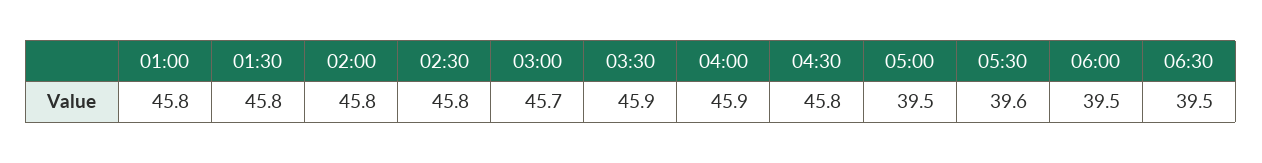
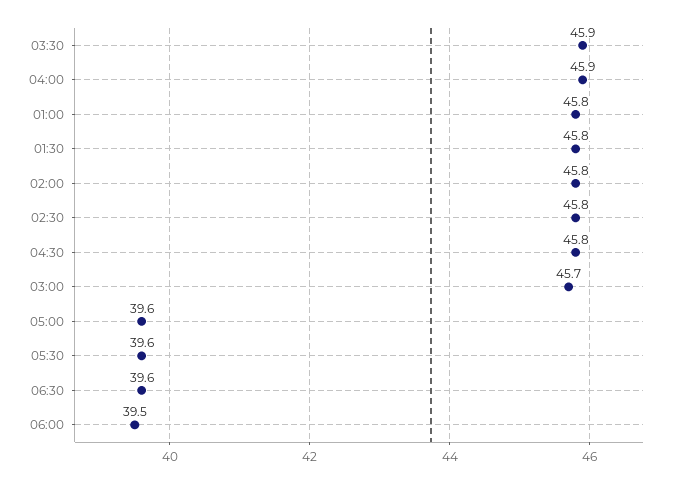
  {
    "01:00": 45.8,
    "01:30": 45.8,
    "02:00": 45.8,
    "02:30": 45.8,
    "03:00": 45.7,
    "03:30": 45.9,
    "04:00": 45.9,
    "04:30": 45.8,
-   "05:00": 39.5,
+   "05:00": 39.6,
    "05:30": 39.6,
    "06:00": 39.5,
-   "06:30": 39.5
+   "06:30": 39.6
  }

